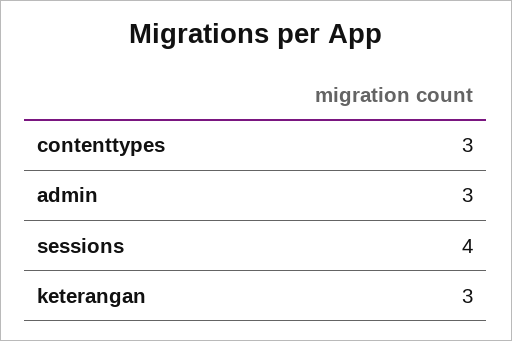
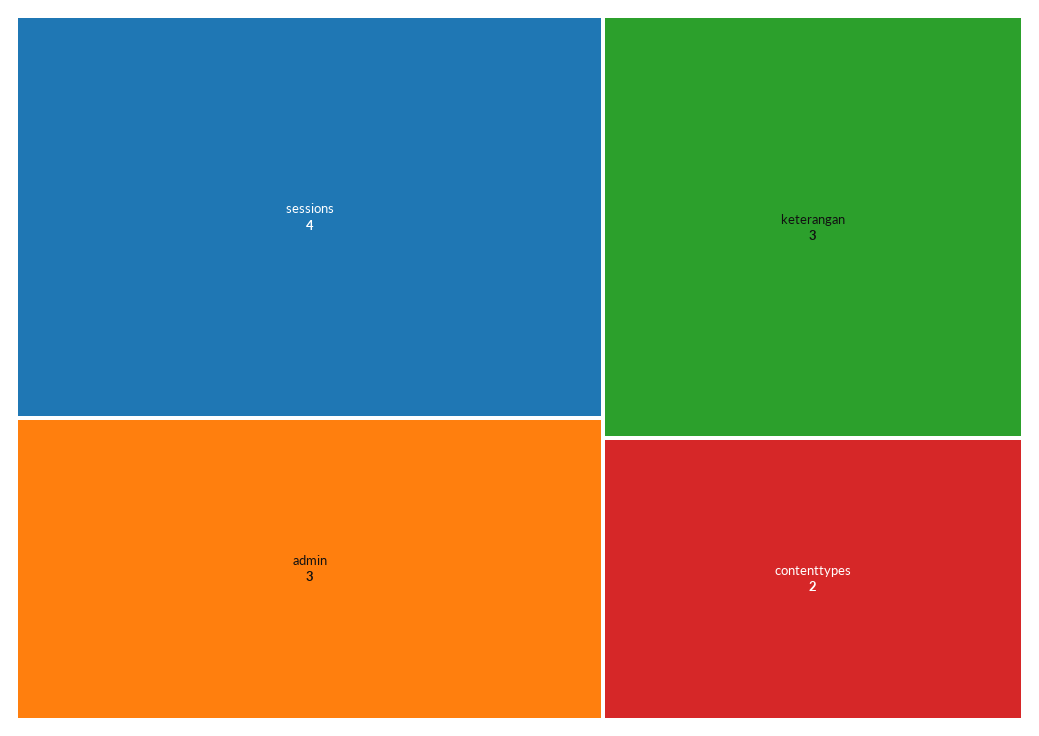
  {
-   "contenttypes": 3,
+   "contenttypes": 2,
    "admin": 3,
    "sessions": 4,
    "keterangan": 3
  }

